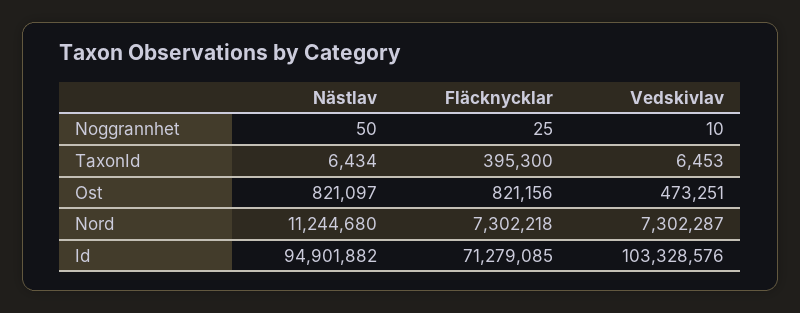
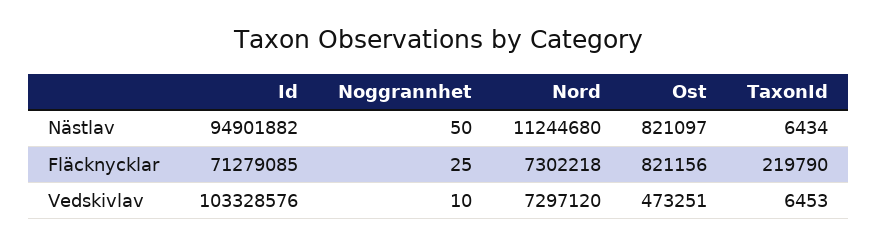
  {
    "Nästlav": {
      "Noggrannhet": 50,
      "TaxonId": 6434,
      "Ost": 821097,
      "Nord": 11244680,
      "Id": 94901882
    },
    "Fläcknycklar": {
      "Noggrannhet": 25,
-     "TaxonId": 395300,
+     "TaxonId": 219790,
      "Ost": 821156,
      "Nord": 7302218,
      "Id": 71279085
    },
    "Vedskivlav": {
      "Noggrannhet": 10,
      "TaxonId": 6453,
      "Ost": 473251,
-     "Nord": 7302287,
+     "Nord": 7297120,
      "Id": 103328576
    }
  }

